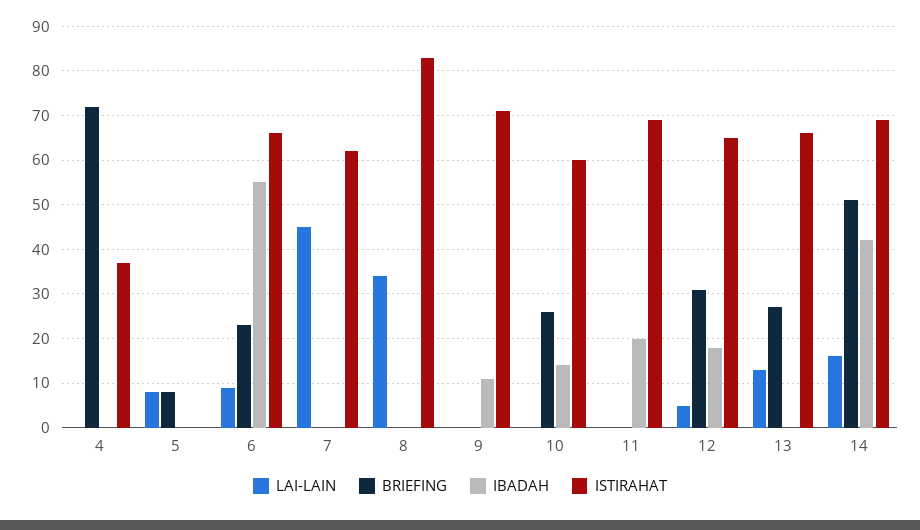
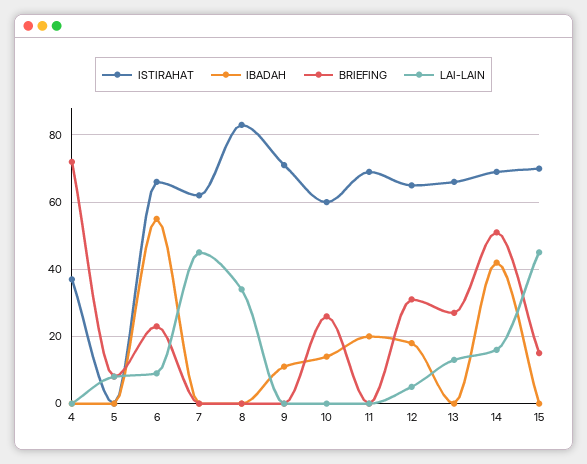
  {
    "LAI-LAIN": {
      "4": 0,
      "5": 10,
      "6": 10,
      "7": 45,
      "8": 35,
      "9": 0,
      "10": 0,
      "11": 0,
      "12": 5,
      "13": 15,
-     "14": 15
+     "14": 15,
+     "15": 45
    },
    "BRIEFING": {
      "4": 70,
      "5": 10,
      "6": 25,
      "7": 0,
      "8": 0,
      "9": 0,
      "10": 25,
      "11": 0,
      "12": 30,
      "13": 25,
-     "14": 50
+     "14": 50,
+     "15": 15
    },
    "IBADAH": {
      "4": 0,
      "5": 0,
      "6": 55,
      "7": 0,
      "8": 0,
      "9": 10,
      "10": 15,
      "11": 20,
      "12": 20,
      "13": 0,
-     "14": 40
+     "14": 40,
+     "15": 0
    },
    "ISTIRAHAT": {
      "4": 35,
      "5": 0,
      "6": 65,
      "7": 60,
      "8": 85,
      "9": 70,
      "10": 60,
      "11": 70,
      "12": 65,
      "13": 65,
-     "14": 70
+     "14": 70,
+     "15": 70
    }
  }

